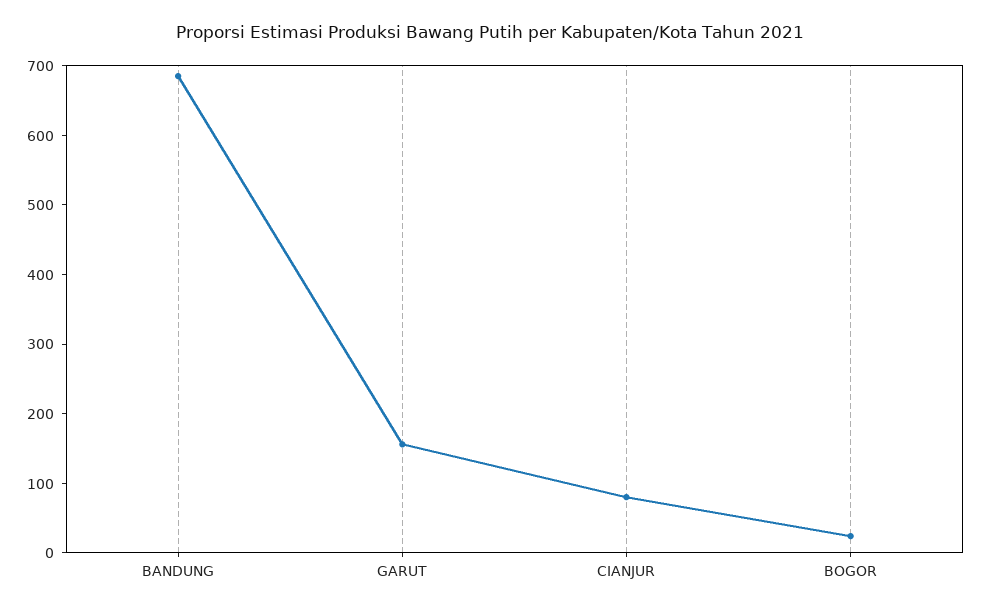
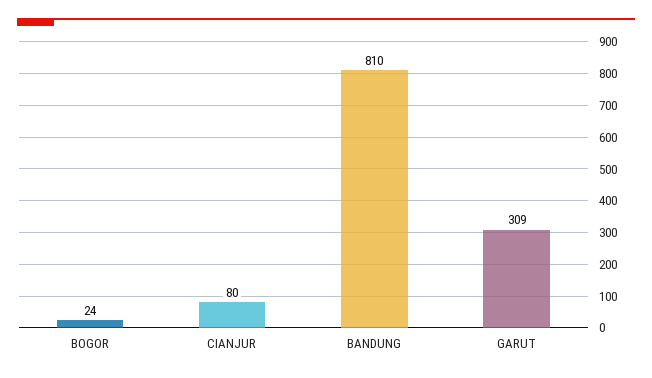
  {
-   "BANDUNG": 680,
+   "BANDUNG": 810,
-   "GARUT": 160,
+   "GARUT": 309,
    "CIANJUR": 80,
    "BOGOR": 24
  }

